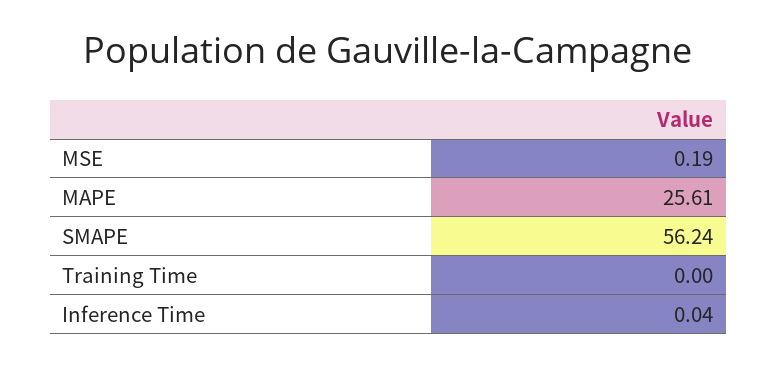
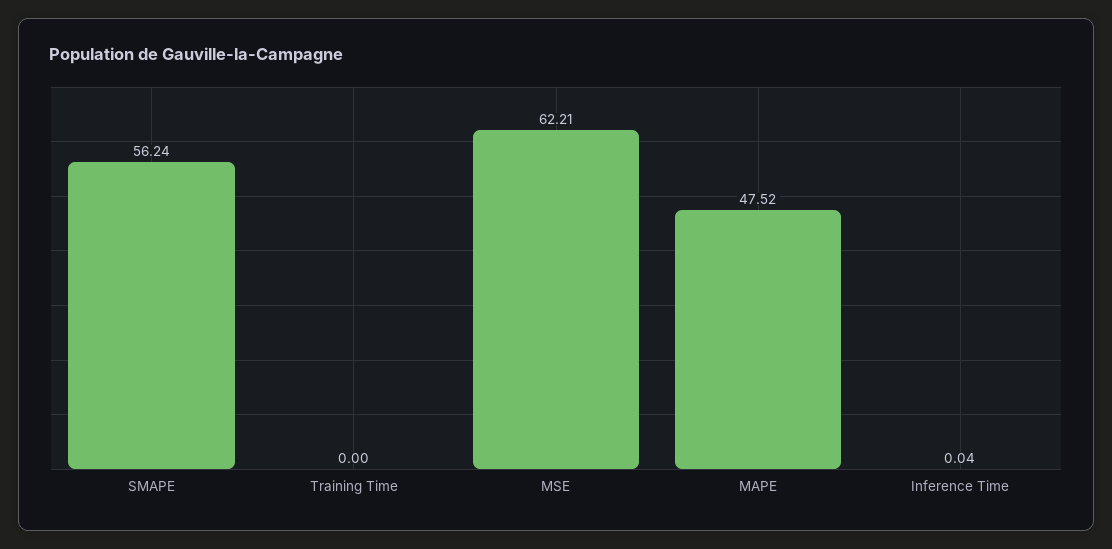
  {
-   "MSE": 0.19,
+   "MSE": 62.21,
-   "MAPE": 25.61,
+   "MAPE": 47.52,
    "SMAPE": 56.24,
    "Training Time": 0,
    "Inference Time": 0.04
  }

